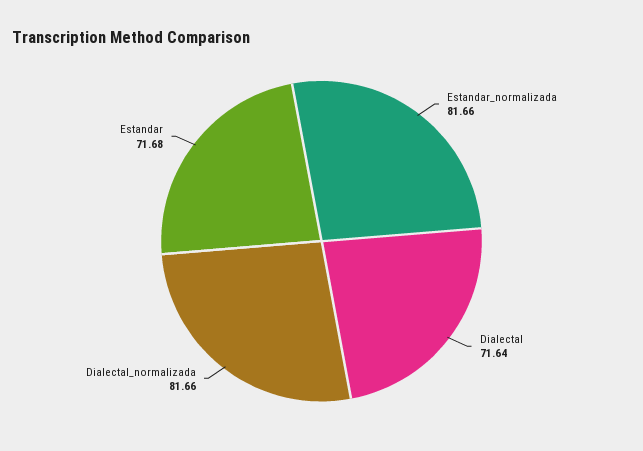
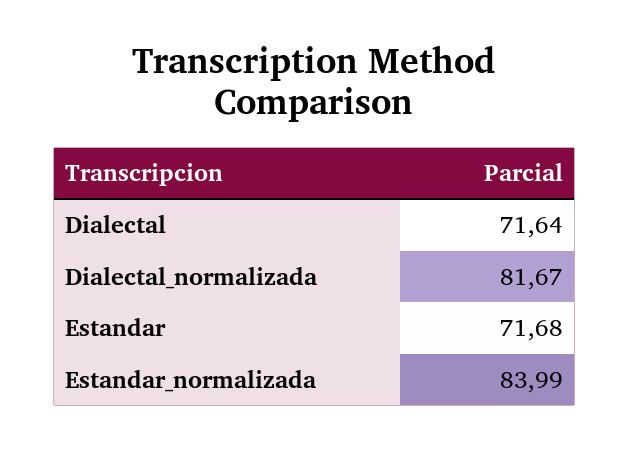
  {
-   "Estandar_normalizada": 81.66,
+   "Estandar_normalizada": 83.99,
    "Dialectal": 71.64,
-   "Dialectal_normalizada": 81.66,
+   "Dialectal_normalizada": 81.67,
    "Estandar": 71.68
  }

